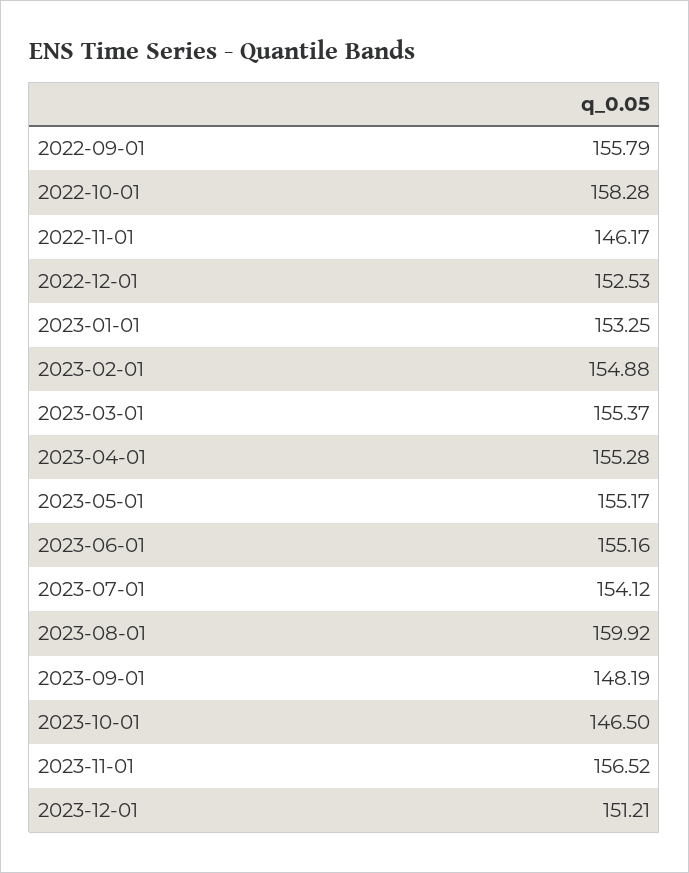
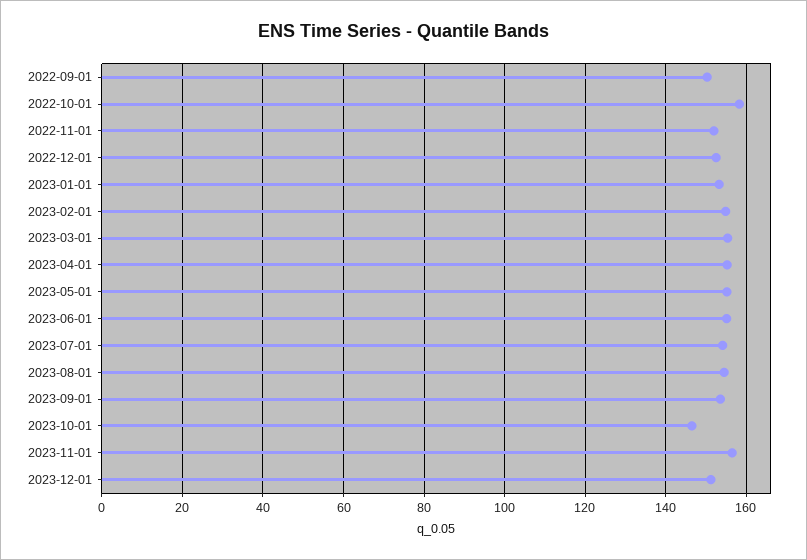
  {
-   "2022-09-01": 155.79,
+   "2022-09-01": 150,
    "2022-10-01": 158.28,
-   "2022-11-01": 146.17,
+   "2022-11-01": 152,
    "2022-12-01": 152.53,
    "2023-01-01": 153.25,
    "2023-02-01": 154.88,
    "2023-03-01": 155.37,
    "2023-04-01": 155.28,
    "2023-05-01": 155.17,
    "2023-06-01": 155.16,
    "2023-07-01": 154.12,
-   "2023-08-01": 159.92,
+   "2023-08-01": 154,
-   "2023-09-01": 148.19,
+   "2023-09-01": 154,
    "2023-10-01": 146.5,
    "2023-11-01": 156.52,
    "2023-12-01": 151.21
  }

